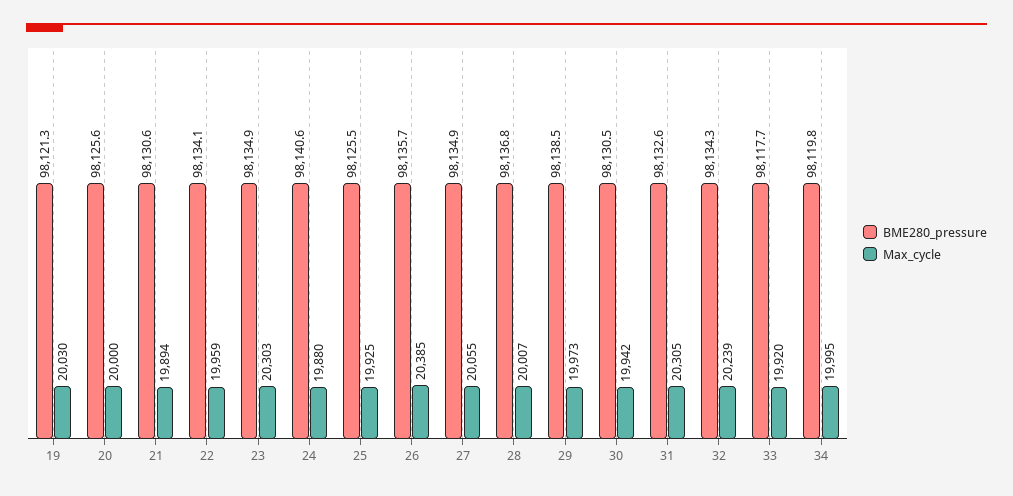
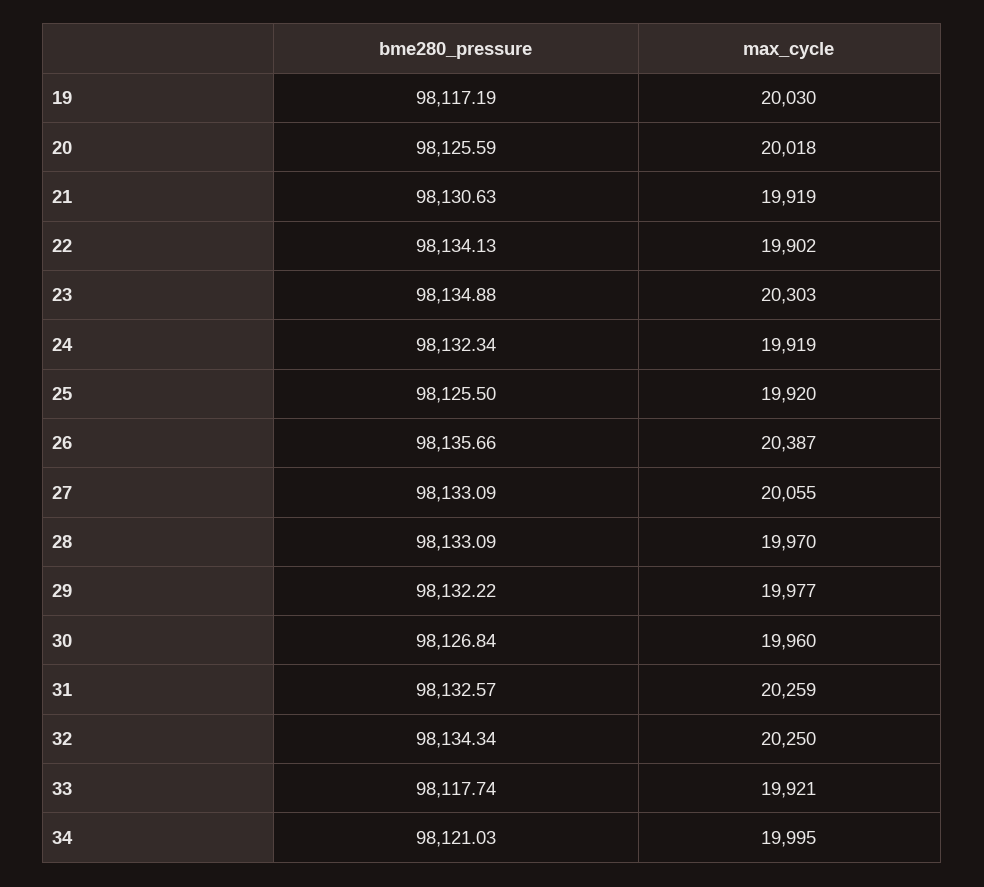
  {
    "BME280_pressure": {
-     "19": 98121.3,
+     "19": 98117.19,
      "20": 98125.59,
      "21": 98130.63,
      "22": 98134.13,
      "23": 98134.88,
-     "24": 98140.6,
+     "24": 98132.34,
      "25": 98125.5,
      "26": 98135.66,
-     "27": 98134.9,
+     "27": 98133.09,
-     "28": 98136.8,
+     "28": 98133.09,
-     "29": 98138.5,
+     "29": 98132.22,
-     "30": 98130.5,
+     "30": 98126.84,
      "31": 98132.57,
      "32": 98134.34,
      "33": 98117.74,
-     "34": 98119.8
+     "34": 98121.03
    },
    "Max_cycle": {
      "19": 20030,
-     "20": 20000,
+     "20": 20018,
-     "21": 19894,
+     "21": 19919,
-     "22": 19959,
+     "22": 19902,
      "23": 20303,
-     "24": 19880,
+     "24": 19919,
-     "25": 19925,
+     "25": 19920,
-     "26": 20385,
+     "26": 20387,
      "27": 20055,
-     "28": 20007,
+     "28": 19970,
-     "29": 19973,
+     "29": 19977,
-     "30": 19942,
+     "30": 19960,
-     "31": 20305,
+     "31": 20259,
-     "32": 20239,
+     "32": 20250,
-     "33": 19920,
+     "33": 19921,
      "34": 19995
    }
  }

